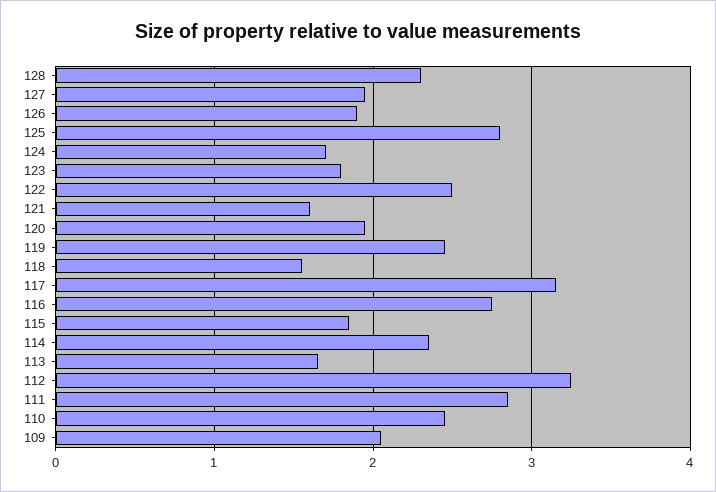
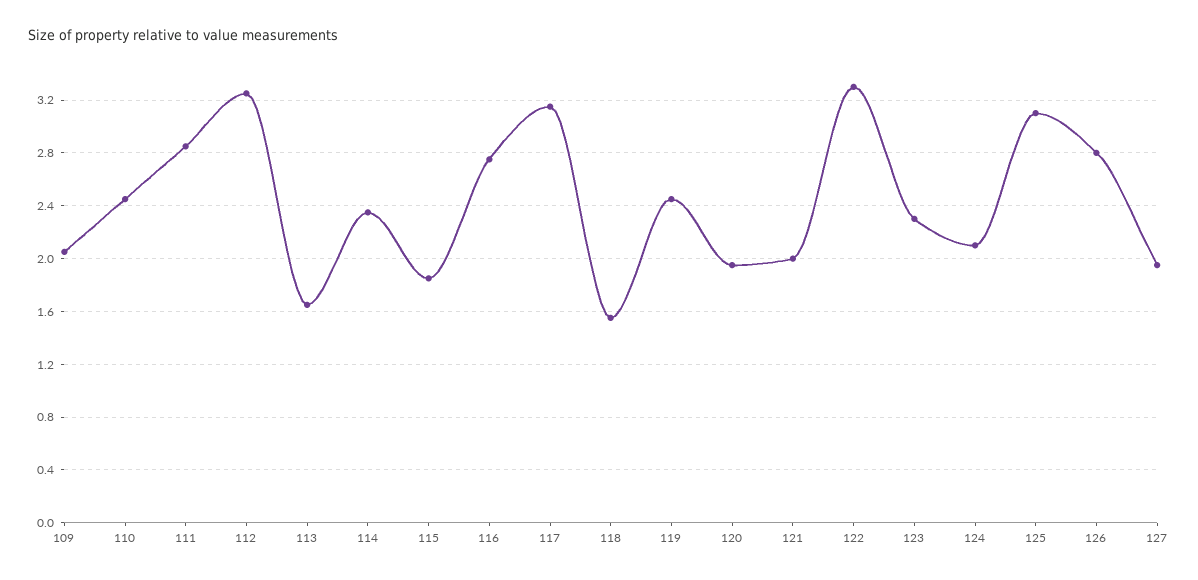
  {
-   "128": 2.3,
    "127": 1.95,
-   "126": 1.9,
+   "126": 2.8,
-   "125": 2.8,
+   "125": 3.1,
-   "124": 1.7,
+   "124": 2.1,
-   "123": 1.8,
+   "123": 2.3,
-   "122": 2.5,
+   "122": 3.3,
-   "121": 1.6,
+   "121": 2,
    "120": 1.95,
    "119": 2.45,
    "118": 1.55,
    "117": 3.15,
    "116": 2.75,
    "115": 1.85,
    "114": 2.35,
    "113": 1.65,
    "112": 3.25,
    "111": 2.85,
    "110": 2.45,
    "109": 2.05
  }

